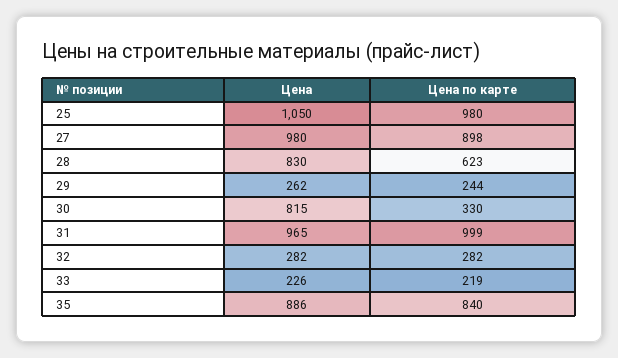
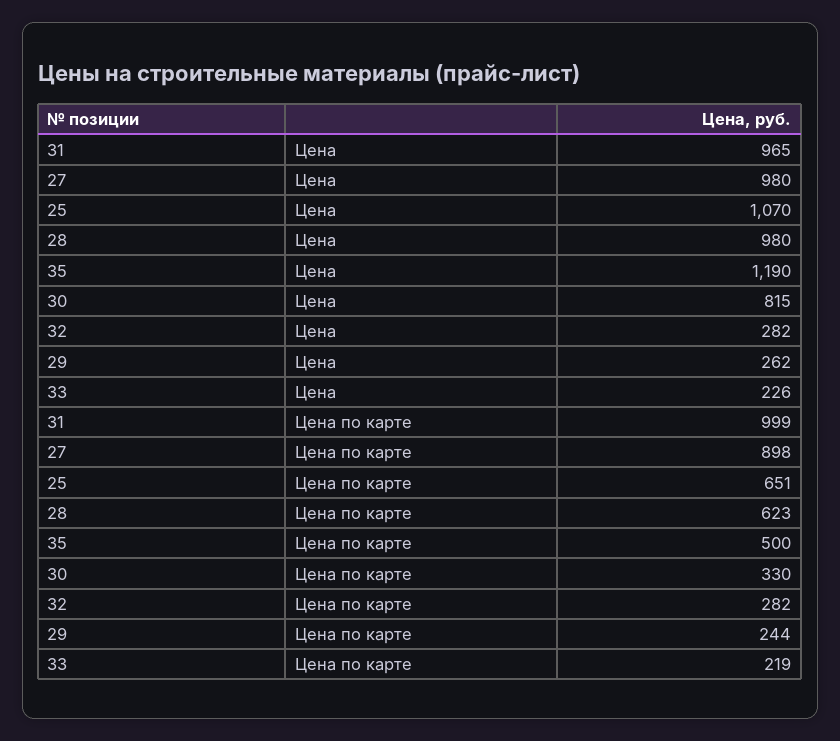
  {
    "Цена": {
-     "25": 1050,
+     "25": 1070,
      "27": 980,
-     "28": 830,
+     "28": 980,
      "29": 262,
      "30": 815,
      "31": 965,
      "32": 282,
      "33": 226,
-     "35": 886
+     "35": 1190
    },
    "Цена по карте": {
-     "25": 980,
+     "25": 651,
      "27": 898,
      "28": 623,
      "29": 244,
      "30": 330,
      "31": 999,
      "32": 282,
      "33": 219,
-     "35": 840
+     "35": 500
    }
  }

